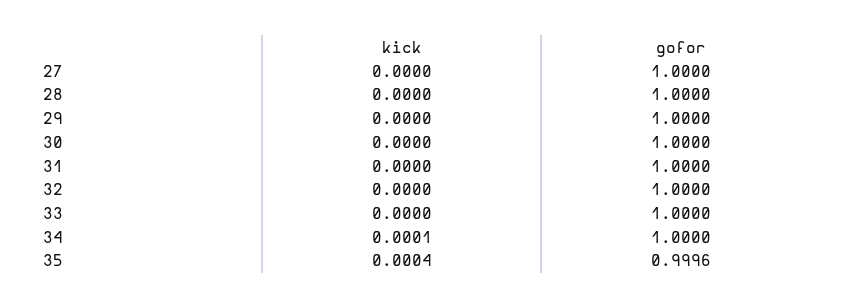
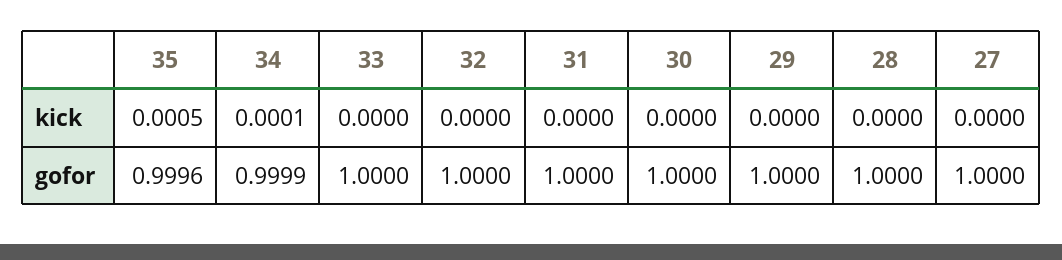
  {
    "kick": {
      "27": 0,
      "28": 0,
      "29": 0,
      "30": 0,
      "31": 0,
      "32": 0,
      "33": 0,
      "34": 0.0001,
-     "35": 0.0004
+     "35": 0.0005
    },
    "gofor": {
      "27": 1,
      "28": 1,
      "29": 1,
      "30": 1,
      "31": 1,
      "32": 1,
      "33": 1,
-     "34": 1,
+     "34": 0.9999,
      "35": 0.9996
    }
  }

